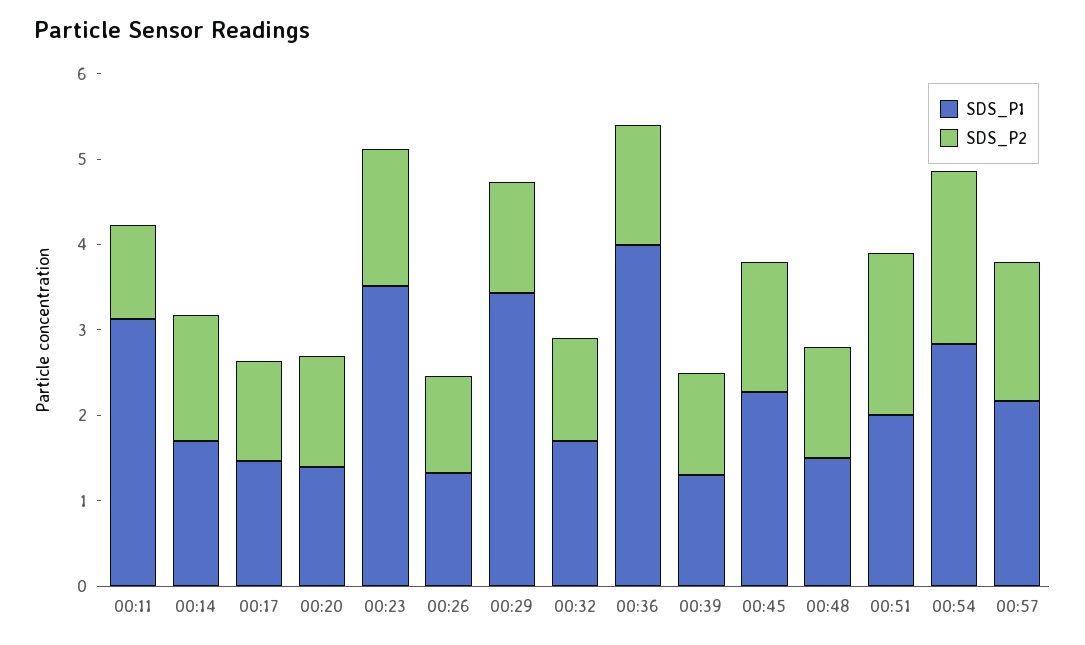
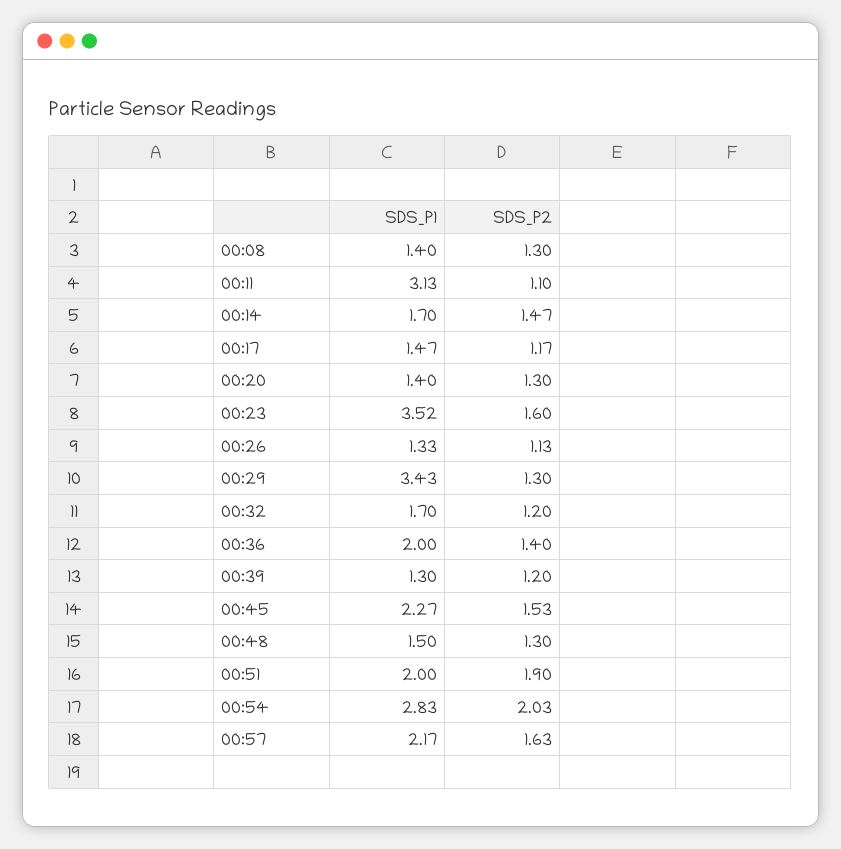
  {
    "SDS_P1": {
      "00:11": 3.13,
      "00:14": 1.7,
      "00:17": 1.47,
      "00:20": 1.4,
      "00:23": 3.52,
      "00:26": 1.33,
      "00:29": 3.43,
      "00:32": 1.7,
-     "00:36": 4,
+     "00:36": 2,
      "00:39": 1.3,
      "00:45": 2.27,
      "00:48": 1.5,
      "00:51": 2,
      "00:54": 2.83,
-     "00:57": 2.17
+     "00:57": 2.17,
+     "00:08": 1.4
    },
    "SDS_P2": {
      "00:11": 1.1,
      "00:14": 1.47,
      "00:17": 1.17,
      "00:20": 1.3,
      "00:23": 1.6,
      "00:26": 1.13,
      "00:29": 1.3,
      "00:32": 1.2,
      "00:36": 1.4,
      "00:39": 1.2,
      "00:45": 1.53,
      "00:48": 1.3,
      "00:51": 1.9,
      "00:54": 2.03,
-     "00:57": 1.63
+     "00:57": 1.63,
+     "00:08": 1.3
    }
  }

